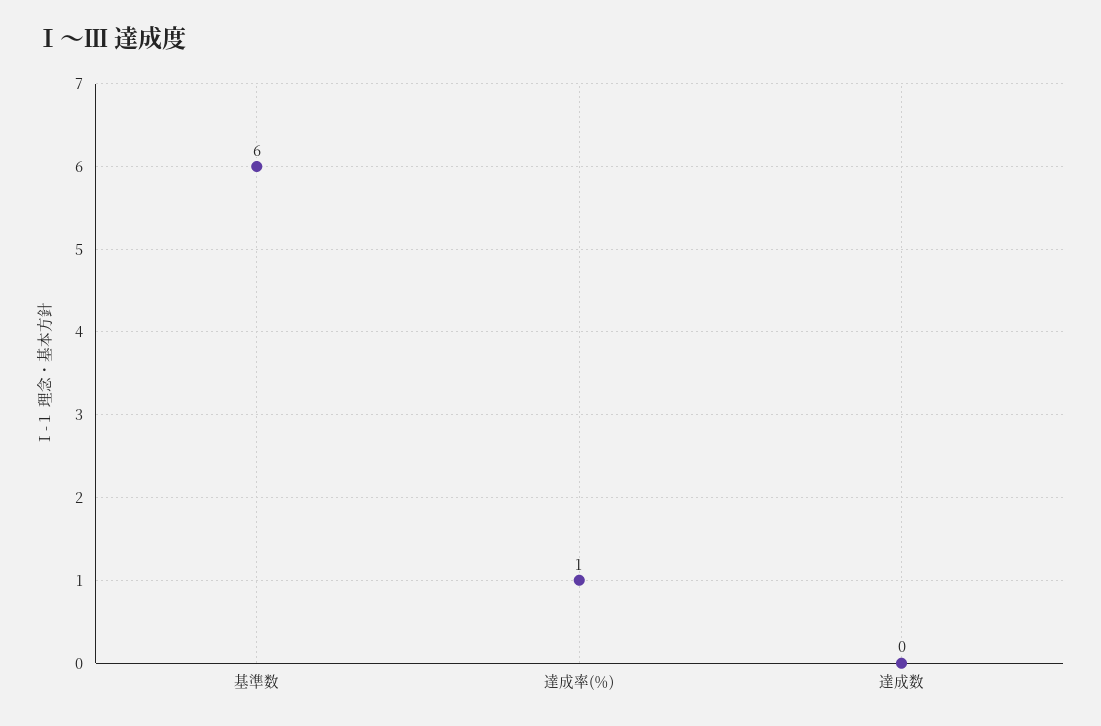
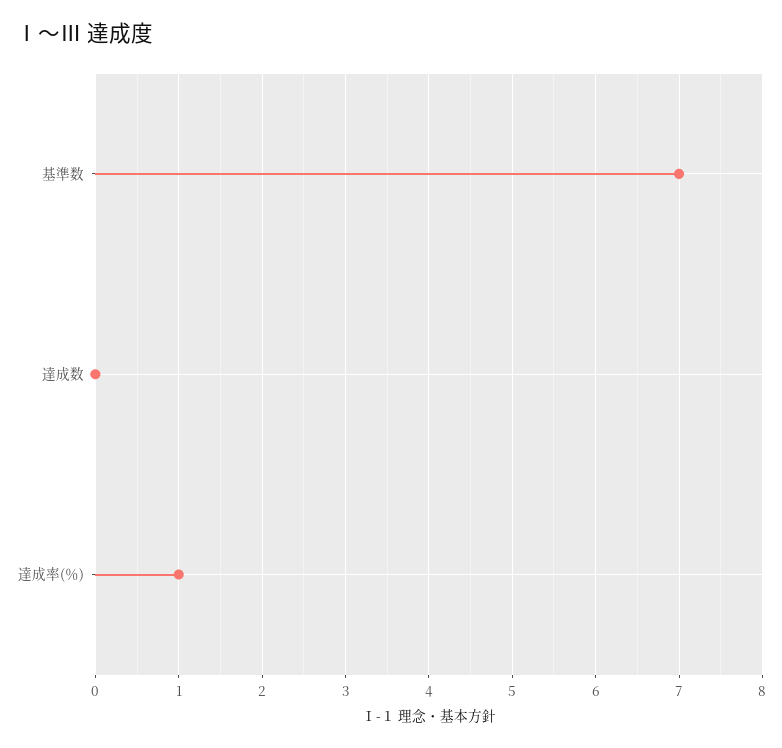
  {
-   "基準数": 6,
+   "基準数": 7,
    "達成率(％)": 1,
    "達成数": 0
  }

